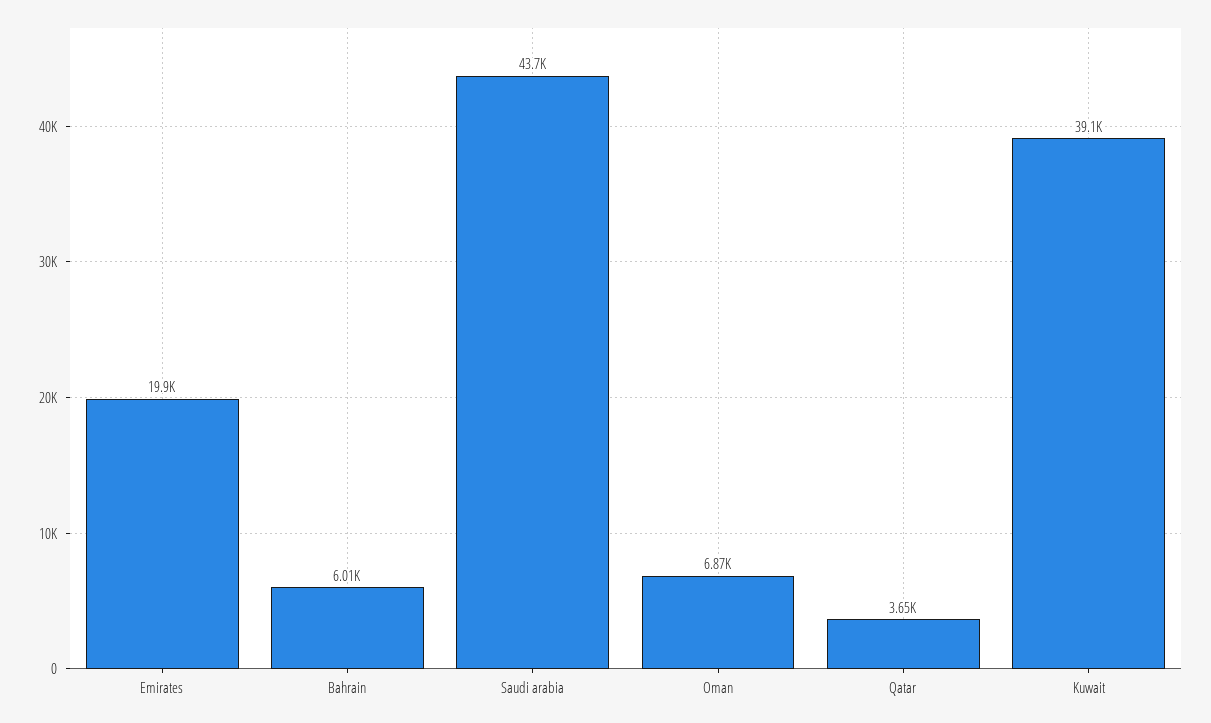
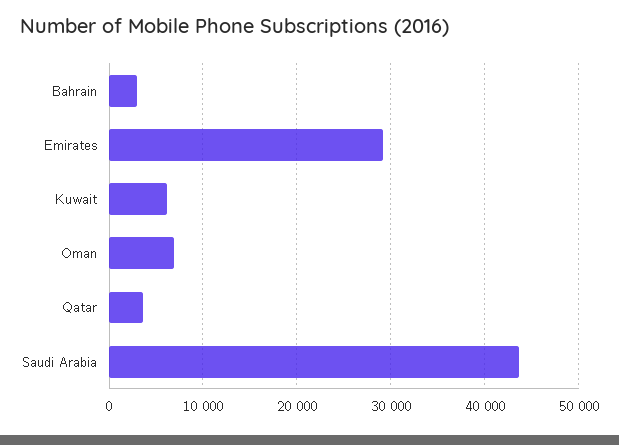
  {
-   "Emirates": 19900,
+   "Emirates": 29000,
-   "Bahrain": 6010,
+   "Bahrain": 3000,
    "Saudi arabia": 43700,
    "Oman": 6870,
    "Qatar": 3650,
-   "Kuwait": 39100
+   "Kuwait": 6000
  }

